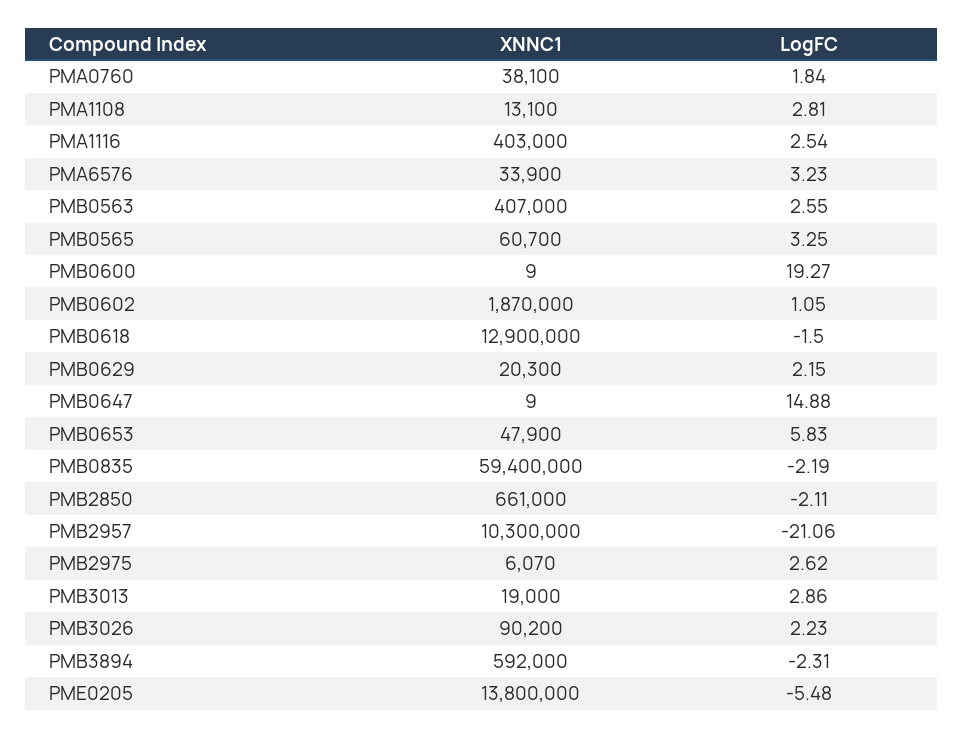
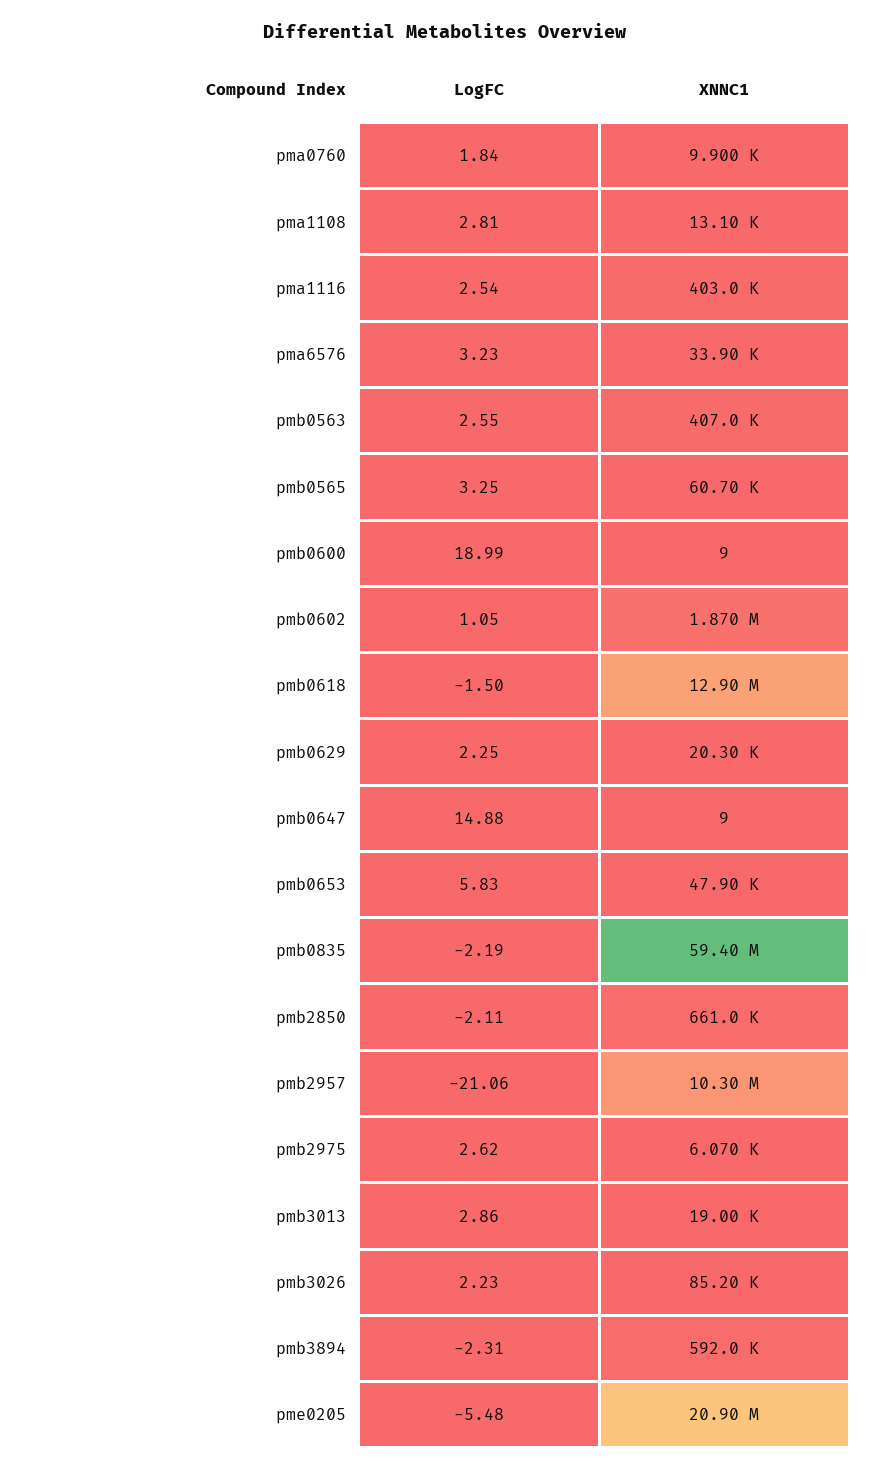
  {
    "XNNC1": {
-     "PMA0760": 38100,
+     "PMA0760": 9900,
      "PMA1108": 13100,
      "PMA1116": 403000,
      "PMA6576": 33900,
      "PMB0563": 407000,
      "PMB0565": 60700,
      "PMB0600": 9,
      "PMB0602": 1870000,
      "PMB0618": 12900000,
      "PMB0629": 20300,
      "PMB0647": 9,
      "PMB0653": 47900,
      "PMB0835": 59400000,
      "PMB2850": 661000,
      "PMB2957": 10300000,
      "PMB2975": 6070,
      "PMB3013": 19000,
-     "PMB3026": 90200,
+     "PMB3026": 85200,
      "PMB3894": 592000,
-     "PME0205": 13800000
+     "PME0205": 20900000
    },
    "LogFC": {
      "PMA0760": 1.84,
      "PMA1108": 2.81,
      "PMA1116": 2.54,
      "PMA6576": 3.23,
      "PMB0563": 2.55,
      "PMB0565": 3.25,
-     "PMB0600": 19.27,
+     "PMB0600": 18.99,
      "PMB0602": 1.05,
      "PMB0618": -1.5,
-     "PMB0629": 2.15,
+     "PMB0629": 2.25,
      "PMB0647": 14.88,
      "PMB0653": 5.83,
      "PMB0835": -2.19,
      "PMB2850": -2.11,
      "PMB2957": -21.06,
      "PMB2975": 2.62,
      "PMB3013": 2.86,
      "PMB3026": 2.23,
      "PMB3894": -2.31,
      "PME0205": -5.48
    }
  }

